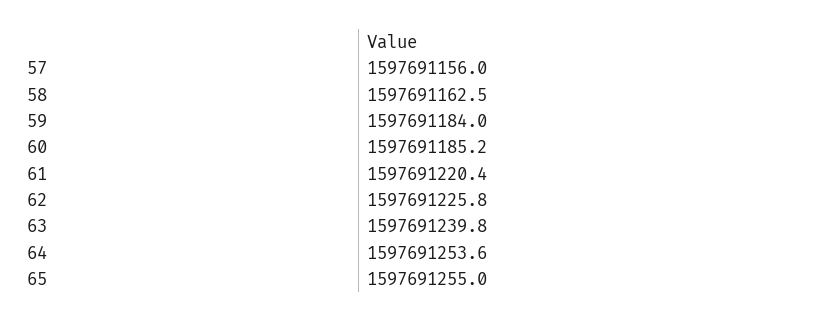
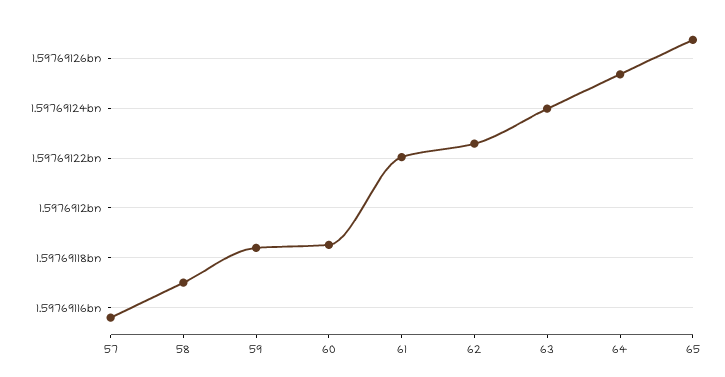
  {
    "57": 1597691156,
-   "58": 1597691162.5,
+   "58": 1597691170,
    "59": 1597691184,
    "60": 1597691185.2,
    "61": 1597691220.4,
    "62": 1597691225.8,
    "63": 1597691239.8,
    "64": 1597691253.6,
-   "65": 1597691255
+   "65": 1597691267.5
  }

